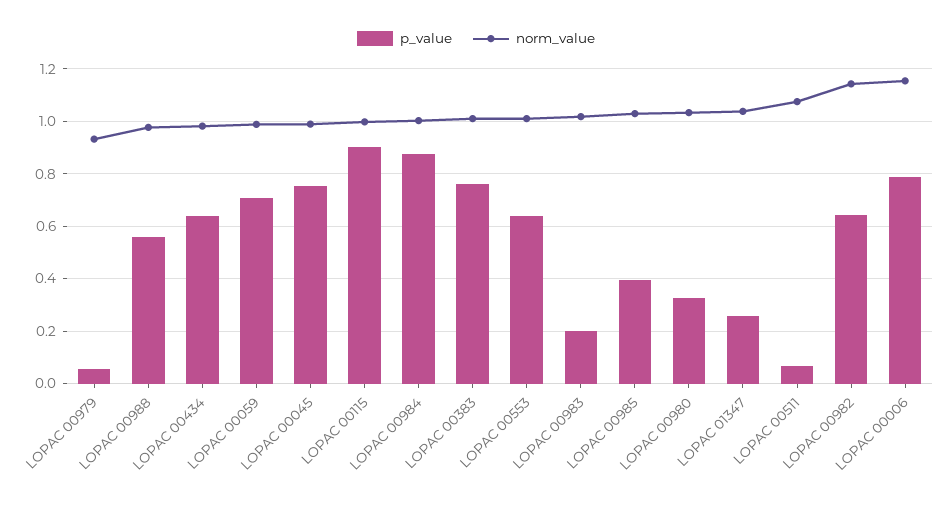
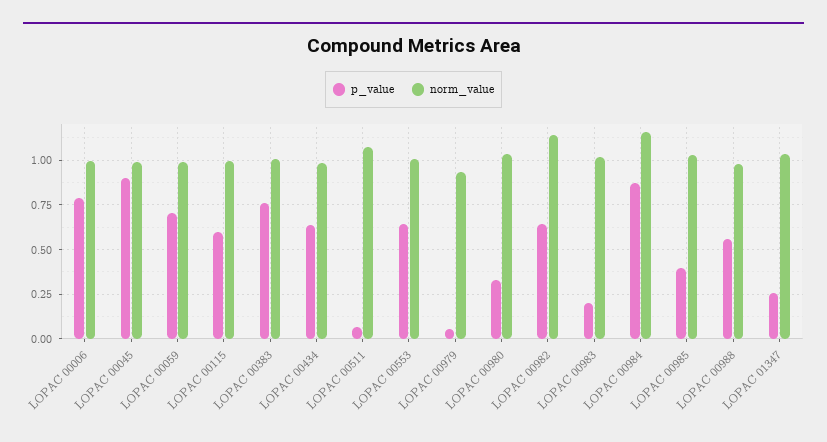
  {
    "p_value": {
      "LOPAC 00979": 0.05,
      "LOPAC 00988": 0.55,
      "LOPAC 00434": 0.65,
      "LOPAC 00059": 0.7,
-     "LOPAC 00045": 0.75,
+     "LOPAC 00045": 0.9,
-     "LOPAC 00115": 0.9,
+     "LOPAC 00115": 0.6,
      "LOPAC 00984": 0.875,
      "LOPAC 00383": 0.775,
      "LOPAC 00553": 0.65,
      "LOPAC 00983": 0.2,
      "LOPAC 00985": 0.4,
      "LOPAC 00980": 0.325,
      "LOPAC 01347": 0.25,
      "LOPAC 00511": 0.075,
      "LOPAC 00982": 0.65,
      "LOPAC 00006": 0.8
    },
    "norm_value": {
      "LOPAC 00979": 0.925,
      "LOPAC 00988": 0.975,
      "LOPAC 00434": 0.975,
      "LOPAC 00059": 1,
      "LOPAC 00045": 1,
      "LOPAC 00115": 1,
-     "LOPAC 00984": 1,
+     "LOPAC 00984": 1.15,
      "LOPAC 00383": 1,
      "LOPAC 00553": 1,
      "LOPAC 00983": 1.025,
      "LOPAC 00985": 1.025,
      "LOPAC 00980": 1.025,
      "LOPAC 01347": 1.05,
      "LOPAC 00511": 1.075,
      "LOPAC 00982": 1.15,
-     "LOPAC 00006": 1.15
+     "LOPAC 00006": 1
    }
  }

